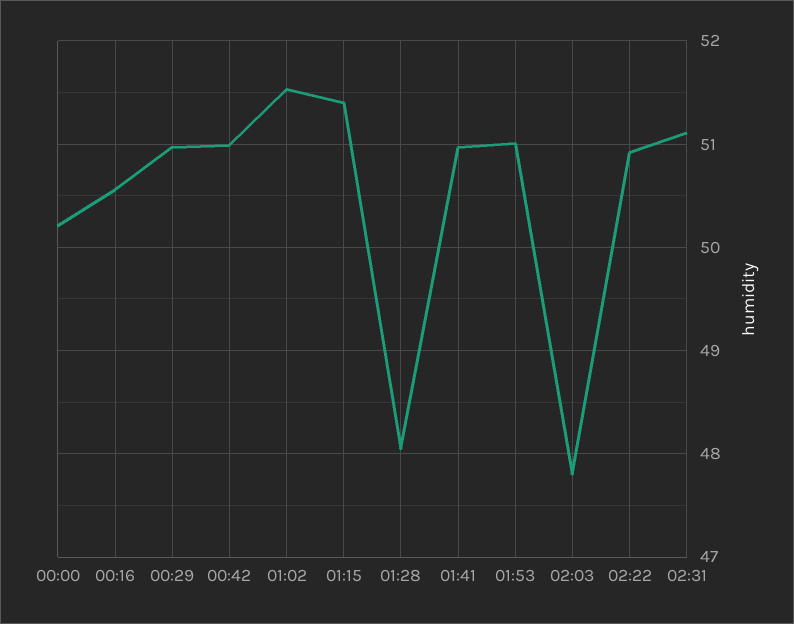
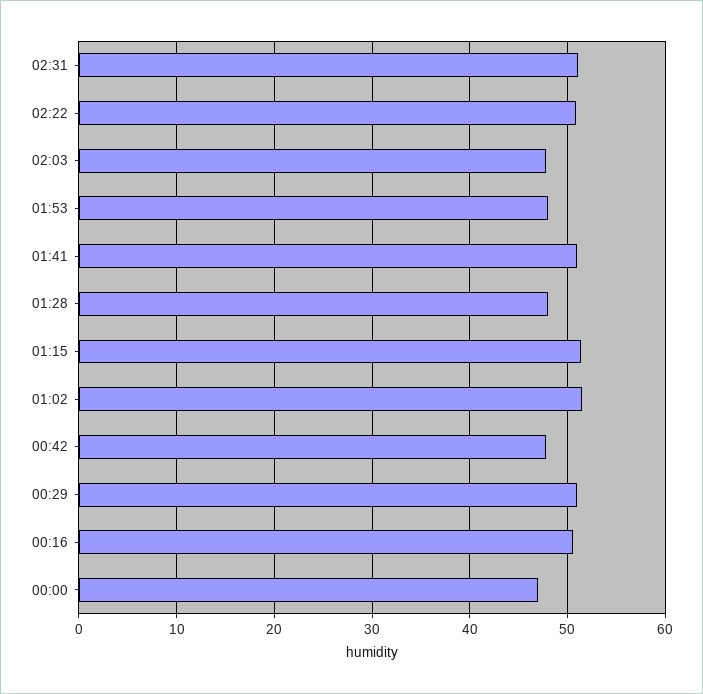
  {
-   "00:00": 50.2,
+   "00:00": 47,
    "00:16": 50.6,
    "00:29": 51,
-   "00:42": 51,
+   "00:42": 48,
    "01:02": 51.5,
    "01:15": 51.4,
    "01:28": 48.1,
    "01:41": 51,
-   "01:53": 51,
+   "01:53": 48,
    "02:03": 47.8,
    "02:22": 50.9,
    "02:31": 51.1
  }

